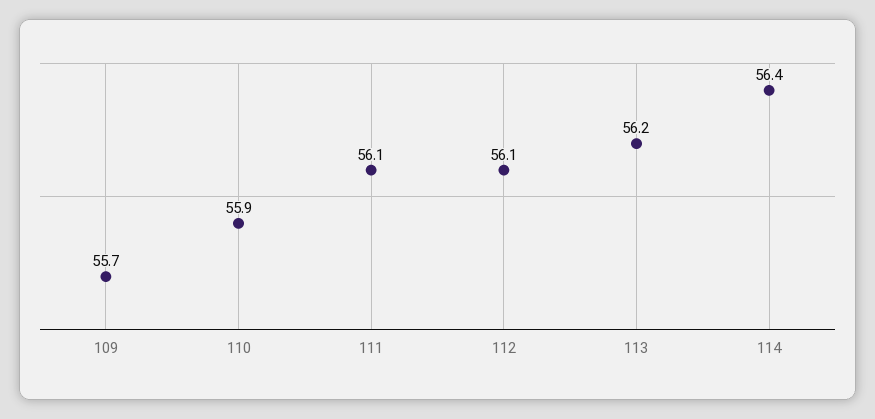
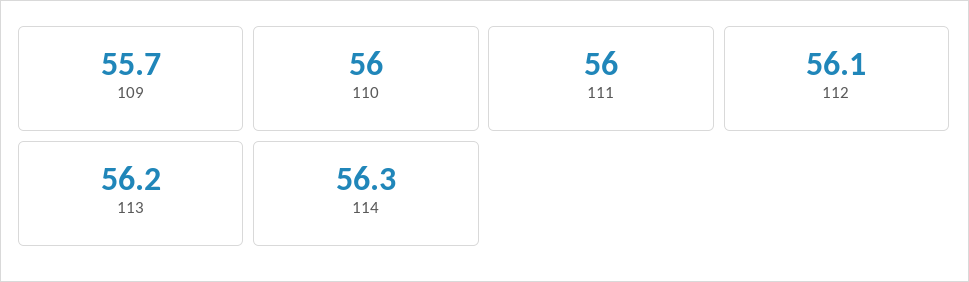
  {
    "109": 55.7,
-   "110": 55.9,
+   "110": 56,
-   "111": 56.1,
+   "111": 56,
    "112": 56.1,
    "113": 56.2,
-   "114": 56.4
+   "114": 56.3
  }

